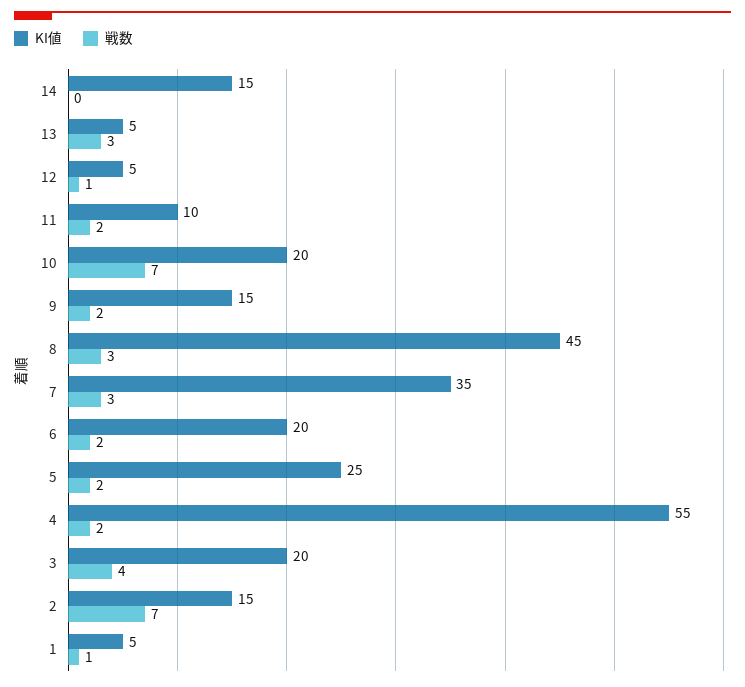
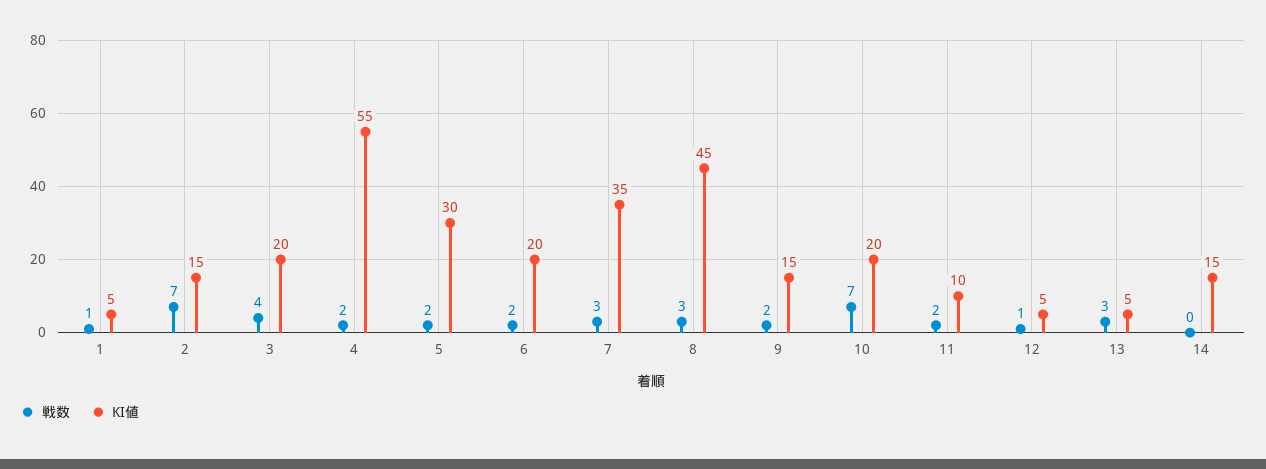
  {
    "KI値": {
      "14": 15,
      "13": 5,
      "12": 5,
      "11": 10,
      "10": 20,
      "9": 15,
      "8": 45,
      "7": 35,
      "6": 20,
-     "5": 25,
+     "5": 30,
      "4": 55,
      "3": 20,
      "2": 15,
      "1": 5
    },
    "戦数": {
      "14": 0,
      "13": 3,
      "12": 1,
      "11": 2,
      "10": 7,
      "9": 2,
      "8": 3,
      "7": 3,
      "6": 2,
      "5": 2,
      "4": 2,
      "3": 4,
      "2": 7,
      "1": 1
    }
  }

